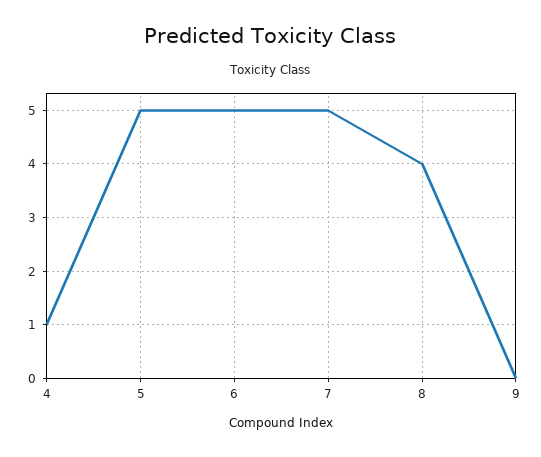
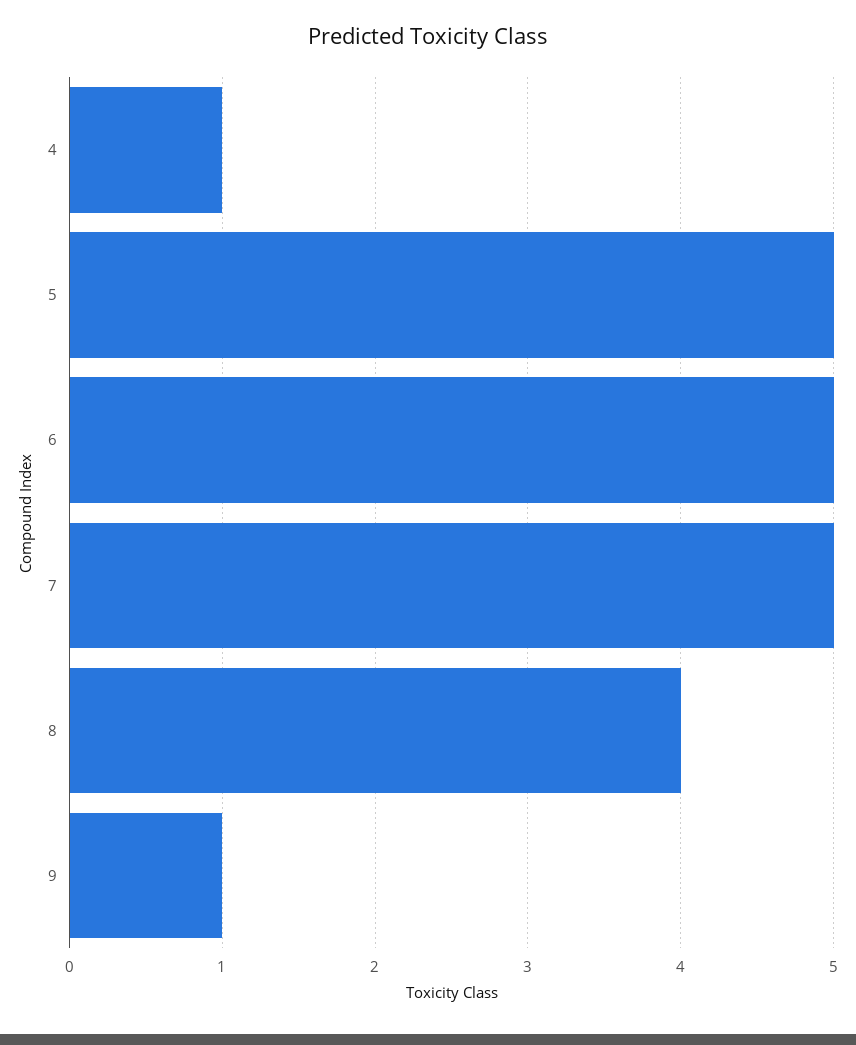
  {
    "4": 1,
    "5": 5,
    "6": 5,
    "7": 5,
    "8": 4,
-   "9": 0
+   "9": 1
  }

